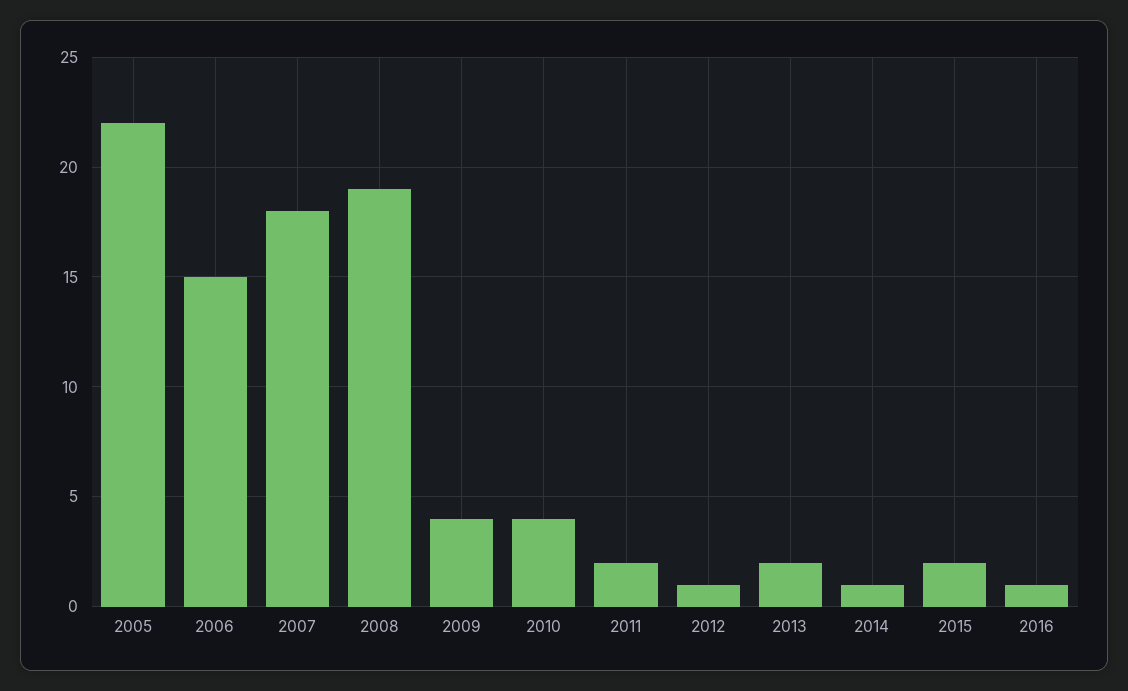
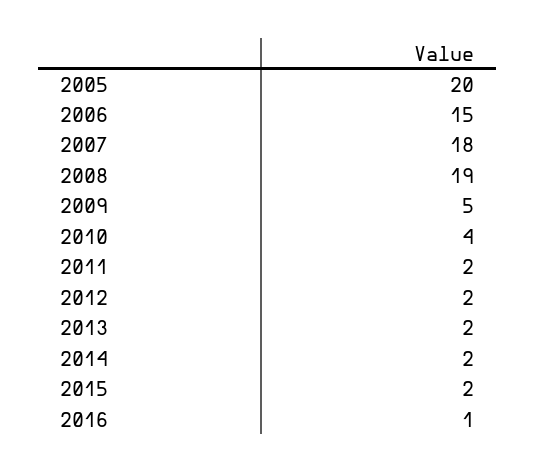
  {
-   "2005": 22,
+   "2005": 20,
    "2006": 15,
    "2007": 18,
    "2008": 19,
-   "2009": 4,
+   "2009": 5,
    "2010": 4,
    "2011": 2,
-   "2012": 1,
+   "2012": 2,
    "2013": 2,
-   "2014": 1,
+   "2014": 2,
    "2015": 2,
    "2016": 1
  }

